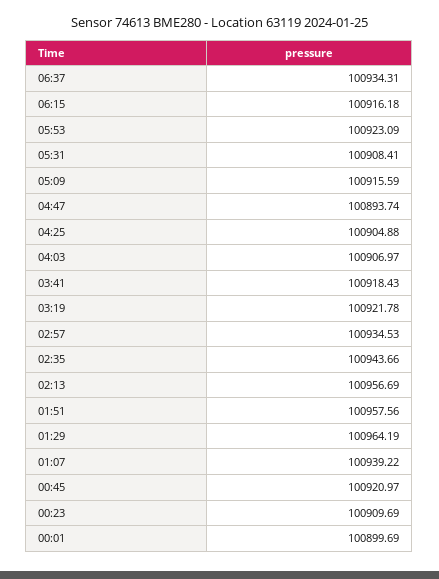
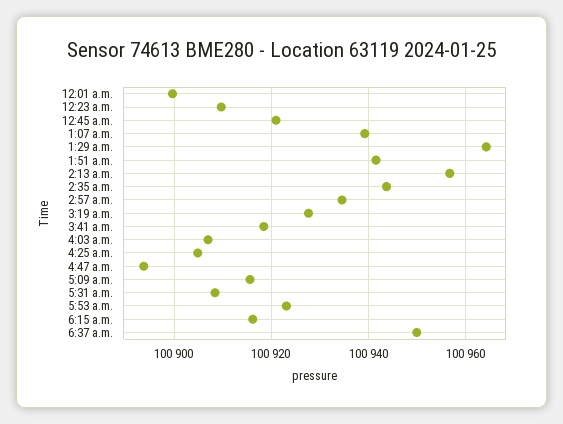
  {
-   "06:37": 100934.31,
+   "06:37": 100950,
    "06:15": 100916.18,
    "05:53": 100923.09,
    "05:31": 100908.41,
    "05:09": 100915.59,
    "04:47": 100893.74,
    "04:25": 100904.88,
    "04:03": 100906.97,
    "03:41": 100918.43,
-   "03:19": 100921.78,
+   "03:19": 100928,
    "02:57": 100934.53,
    "02:35": 100943.66,
    "02:13": 100956.69,
-   "01:51": 100957.56,
+   "01:51": 100942,
    "01:29": 100964.19,
    "01:07": 100939.22,
    "00:45": 100920.97,
    "00:23": 100909.69,
    "00:01": 100899.69
  }

